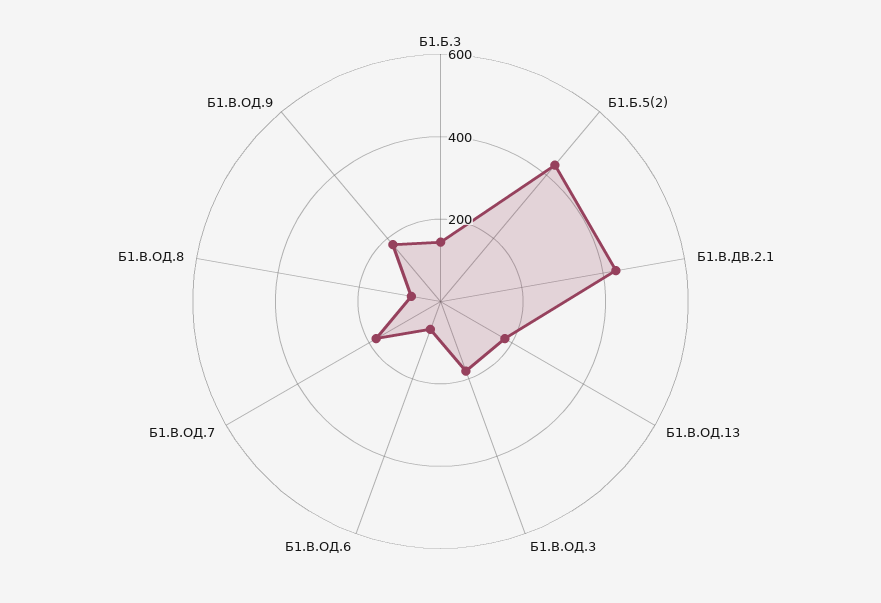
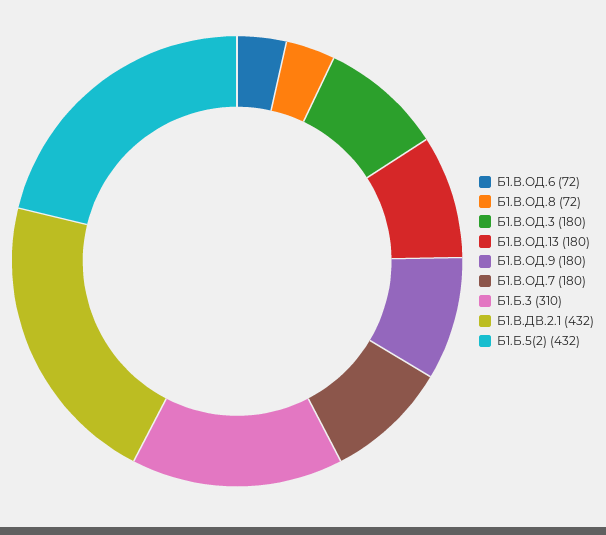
  {
-   "Б1.Б.3": 150,
+   "Б1.Б.3": 310,
    "Б1.Б.5(2)": 432,
    "Б1.В.ДВ.2.1": 432,
    "Б1.В.ОД.13": 180,
    "Б1.В.ОД.3": 180,
    "Б1.В.ОД.6": 72,
    "Б1.В.ОД.7": 180,
    "Б1.В.ОД.8": 72,
    "Б1.В.ОД.9": 180
  }

